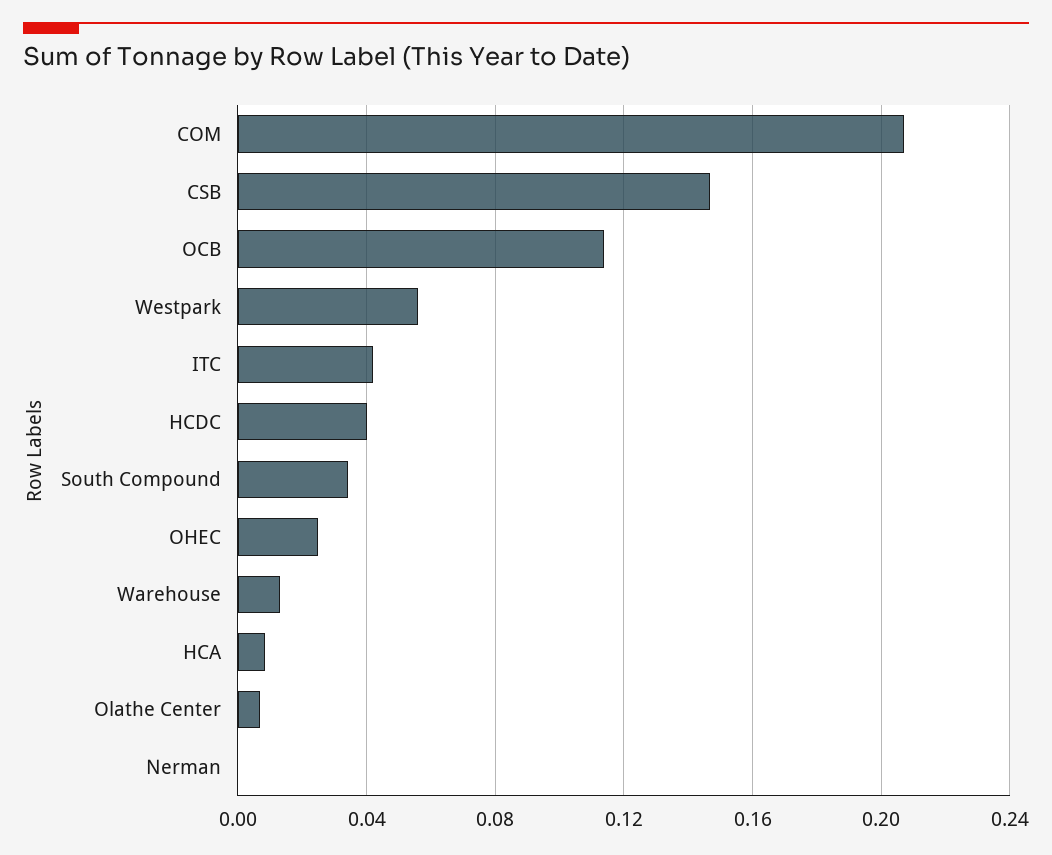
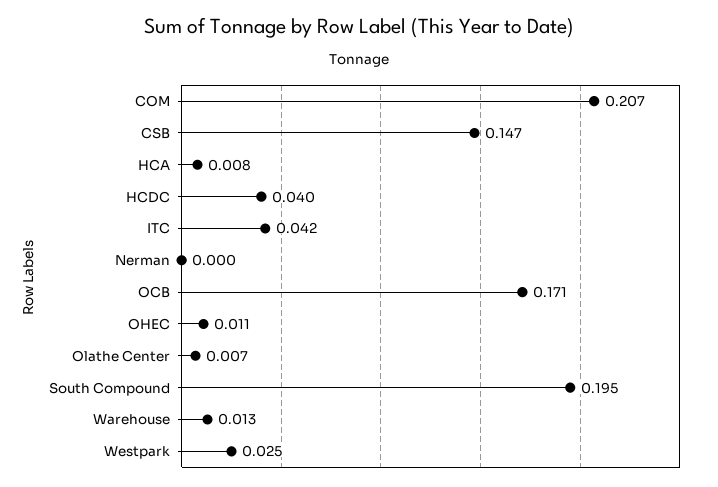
  {
    "COM": 0.207,
    "CSB": 0.147,
-   "OCB": 0.115,
+   "OCB": 0.171,
-   "Westpark": 0.055,
+   "Westpark": 0.025,
    "ITC": 0.042,
    "HCDC": 0.04,
-   "South Compound": 0.035,
+   "South Compound": 0.195,
-   "OHEC": 0.025,
+   "OHEC": 0.011,
    "Warehouse": 0.013,
    "HCA": 0.008,
    "Olathe Center": 0.007,
    "Nerman": 0
  }

